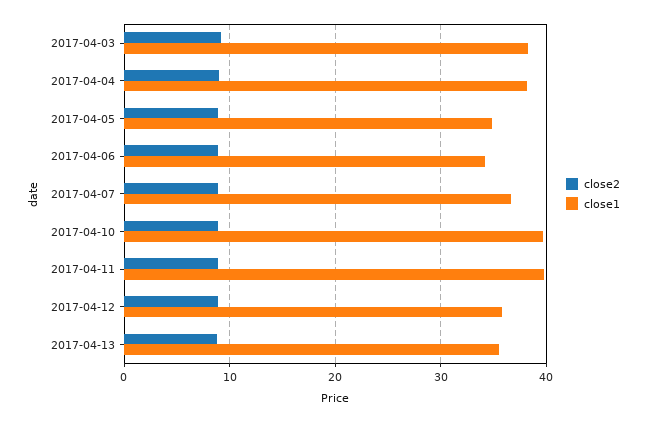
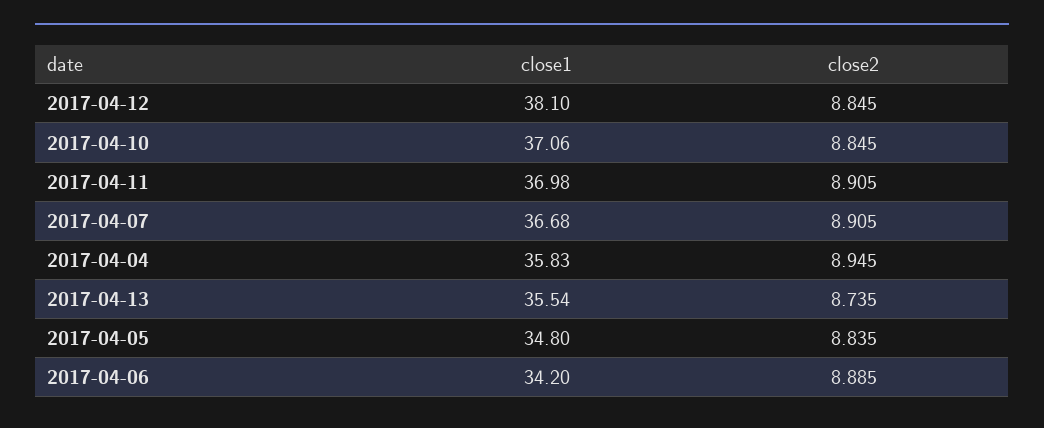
  {
    "close2": {
-     "2017-04-03": 9,
      "2017-04-04": 8.945,
      "2017-04-05": 8.835,
      "2017-04-06": 8.885,
      "2017-04-07": 8.905,
      "2017-04-10": 8.845,
      "2017-04-11": 8.905,
      "2017-04-12": 8.845,
      "2017-04-13": 8.735
    },
    "close1": {
-     "2017-04-03": 38,
-     "2017-04-04": 38,
+     "2017-04-04": 35.83,
      "2017-04-05": 34.8,
      "2017-04-06": 34.2,
      "2017-04-07": 36.68,
-     "2017-04-10": 40,
+     "2017-04-10": 37.06,
-     "2017-04-11": 40,
+     "2017-04-11": 36.98,
-     "2017-04-12": 36,
+     "2017-04-12": 38.1,
      "2017-04-13": 35.54
    }
  }

